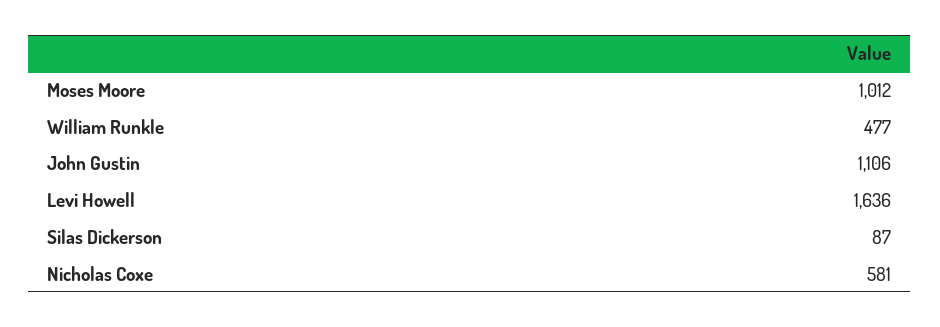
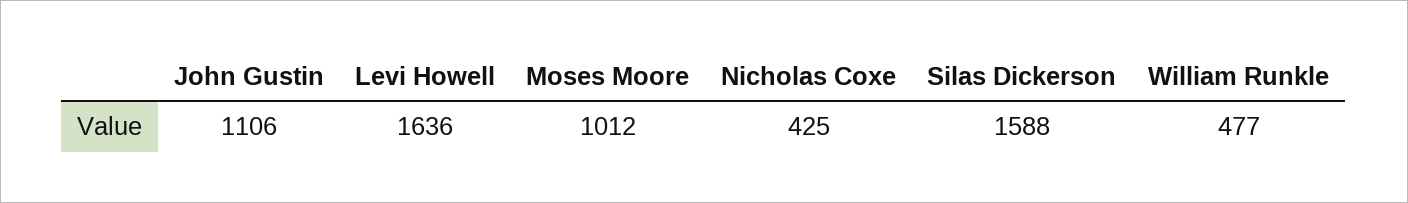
  {
    "Moses Moore": 1012,
    "William Runkle": 477,
    "John Gustin": 1106,
    "Levi Howell": 1636,
-   "Silas Dickerson": 87,
+   "Silas Dickerson": 1588,
-   "Nicholas Coxe": 581
+   "Nicholas Coxe": 425
  }

